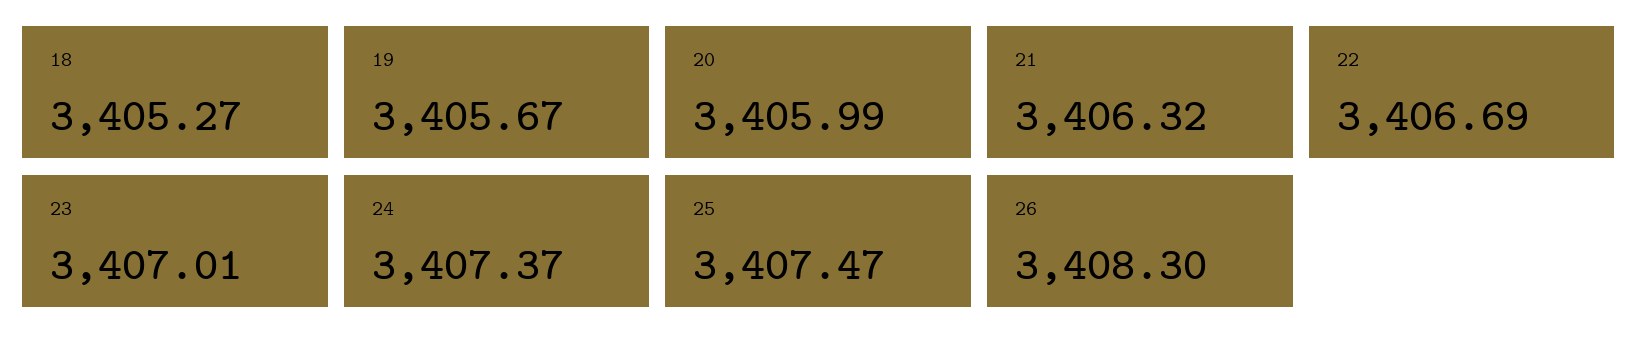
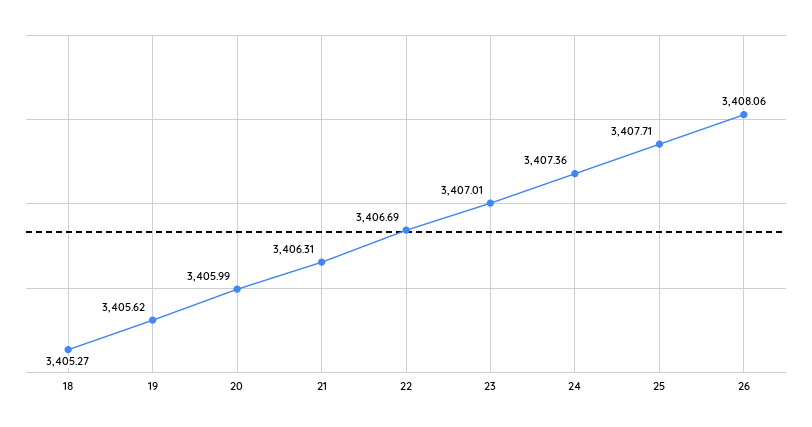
  {
    "18": 3405.27,
-   "19": 3405.67,
+   "19": 3405.62,
    "20": 3405.99,
-   "21": 3406.32,
+   "21": 3406.31,
    "22": 3406.69,
    "23": 3407.01,
-   "24": 3407.37,
+   "24": 3407.36,
-   "25": 3407.47,
+   "25": 3407.71,
-   "26": 3408.3
+   "26": 3408.06
  }

